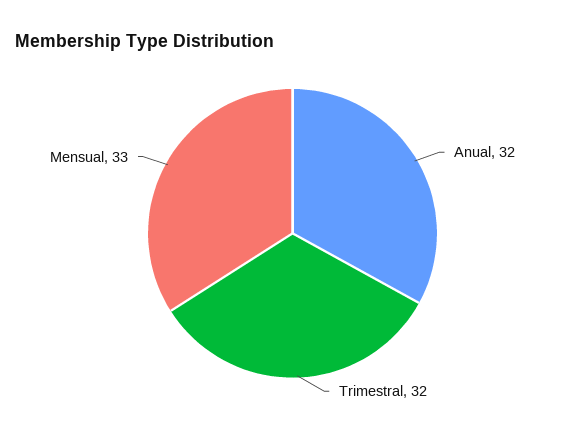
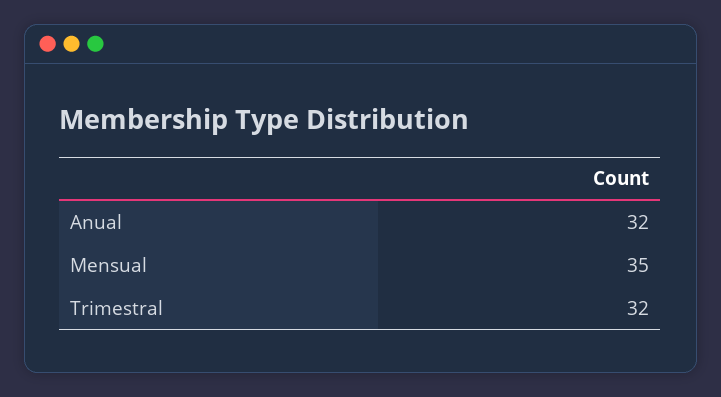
  {
    "Anual": 32,
    "Trimestral": 32,
-   "Mensual": 33
+   "Mensual": 35
  }

